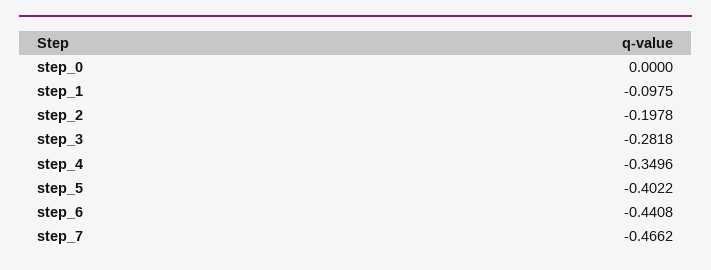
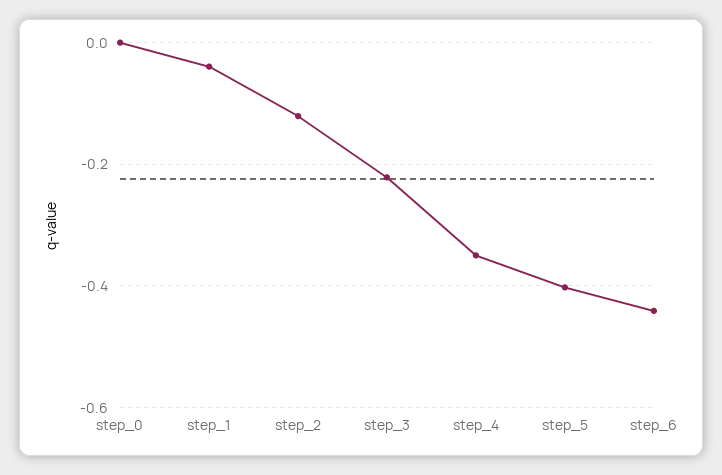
  {
    "step_0": 0,
-   "step_1": -0.0975,
+   "step_1": -0.04,
-   "step_2": -0.1978,
+   "step_2": -0.12,
-   "step_3": -0.2818,
+   "step_3": -0.22,
    "step_4": -0.3496,
    "step_5": -0.4022,
-   "step_6": -0.4408,
+   "step_6": -0.4408
-   "step_7": -0.4662
  }

